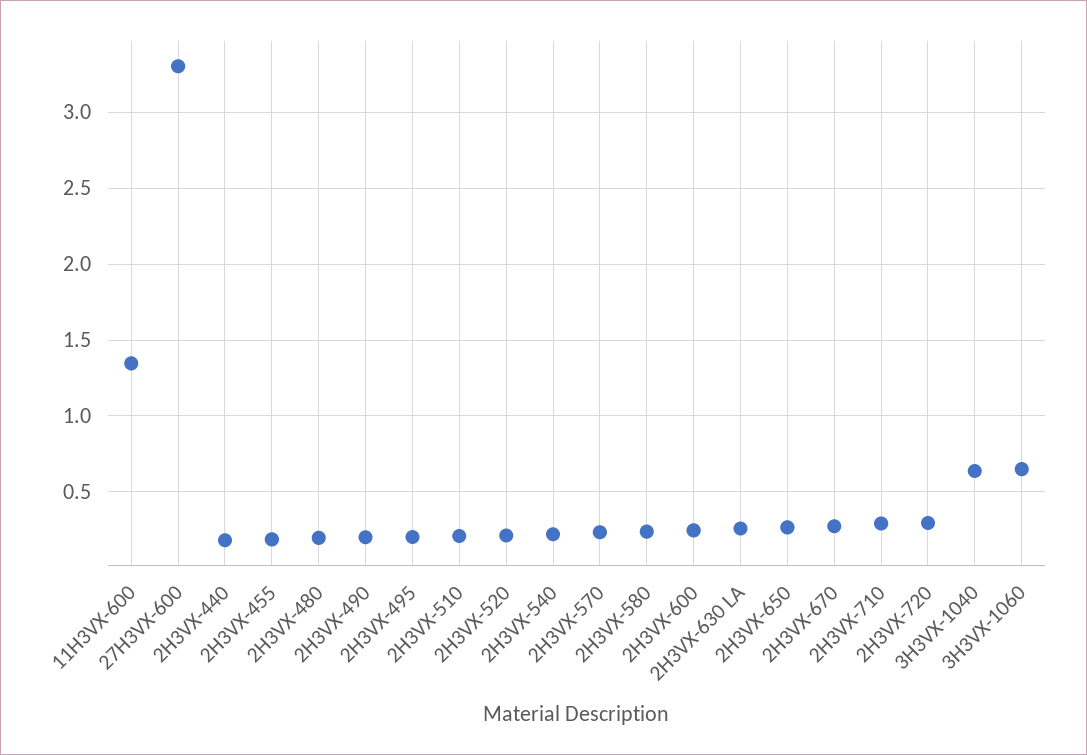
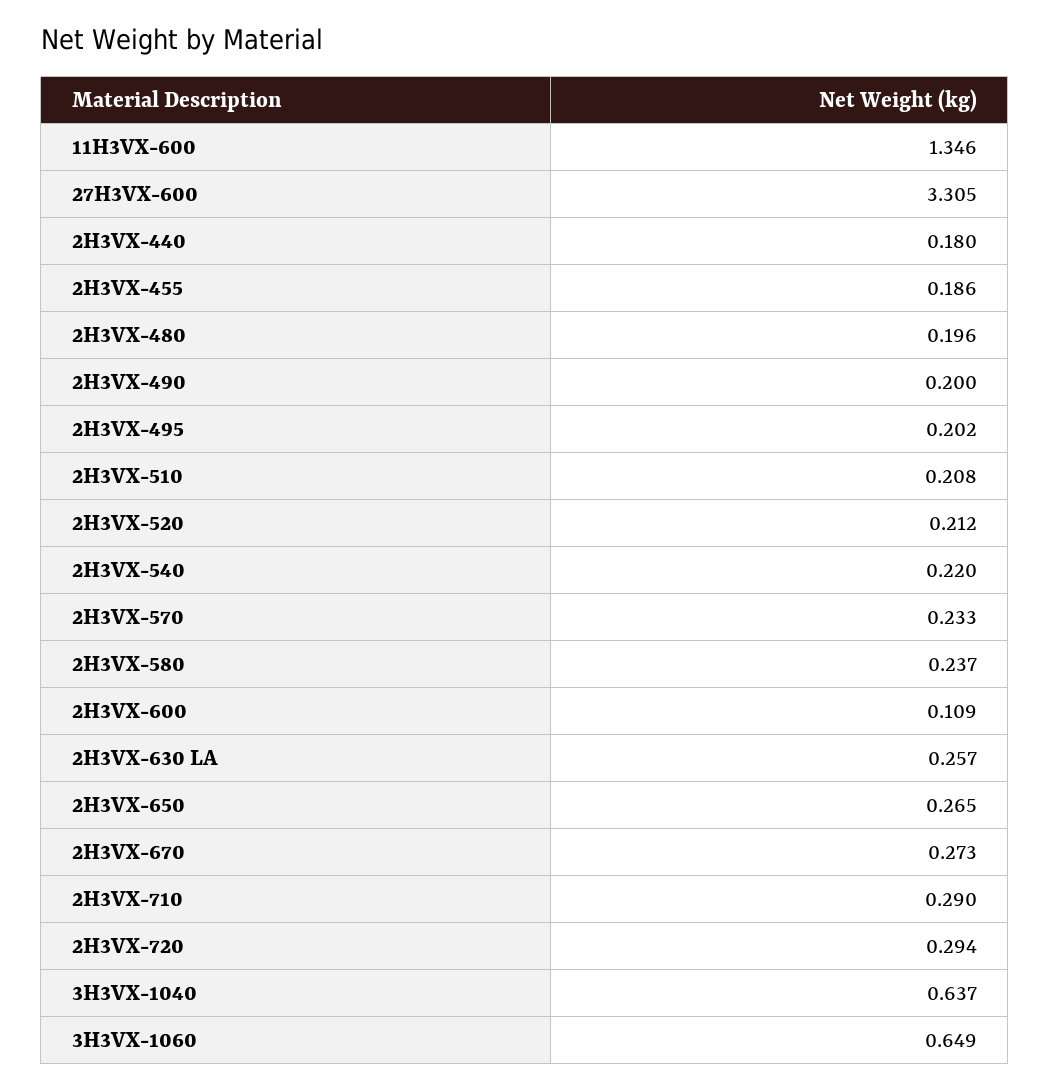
  {
    "11H3VX-600": 1.346,
    "27H3VX-600": 3.305,
    "2H3VX-440": 0.18,
    "2H3VX-455": 0.186,
    "2H3VX-480": 0.196,
    "2H3VX-490": 0.2,
    "2H3VX-495": 0.202,
    "2H3VX-510": 0.208,
    "2H3VX-520": 0.212,
    "2H3VX-540": 0.22,
    "2H3VX-570": 0.233,
    "2H3VX-580": 0.237,
-   "2H3VX-600": 0.25,
+   "2H3VX-600": 0.109,
    "2H3VX-630 LA": 0.257,
    "2H3VX-650": 0.265,
    "2H3VX-670": 0.273,
    "2H3VX-710": 0.29,
    "2H3VX-720": 0.294,
    "3H3VX-1040": 0.637,
    "3H3VX-1060": 0.649
  }

